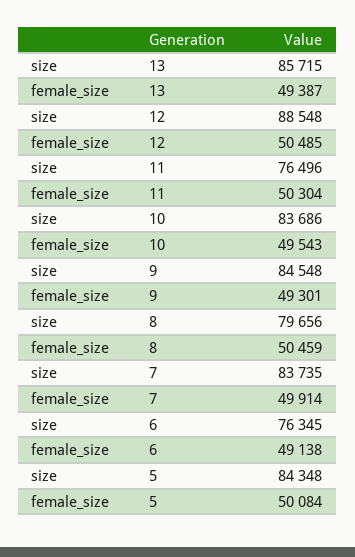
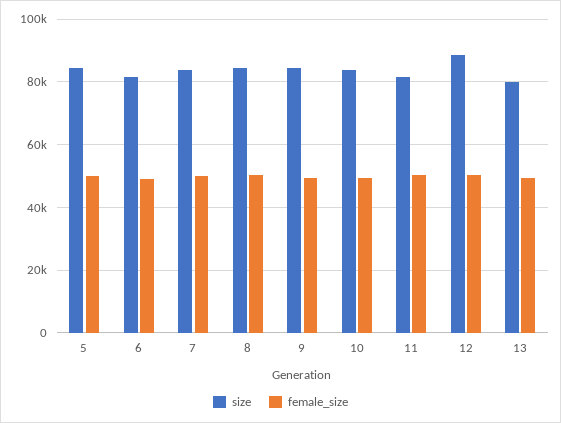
  {
    "size": {
-     "13": 85715,
+     "13": 80000,
      "12": 88548,
-     "11": 76496,
+     "11": 82000,
      "10": 83686,
      "9": 84548,
-     "8": 79656,
+     "8": 84000,
      "7": 83735,
-     "6": 76345,
+     "6": 82000,
      "5": 84348
    },
    "female_size": {
      "13": 49387,
      "12": 50485,
      "11": 50304,
      "10": 49543,
      "9": 49301,
      "8": 50459,
      "7": 49914,
      "6": 49138,
      "5": 50084
    }
  }

